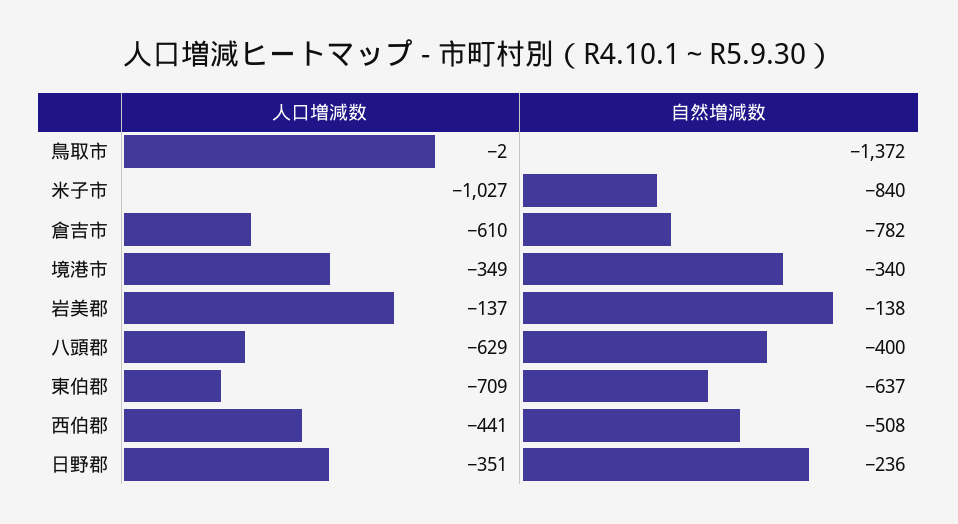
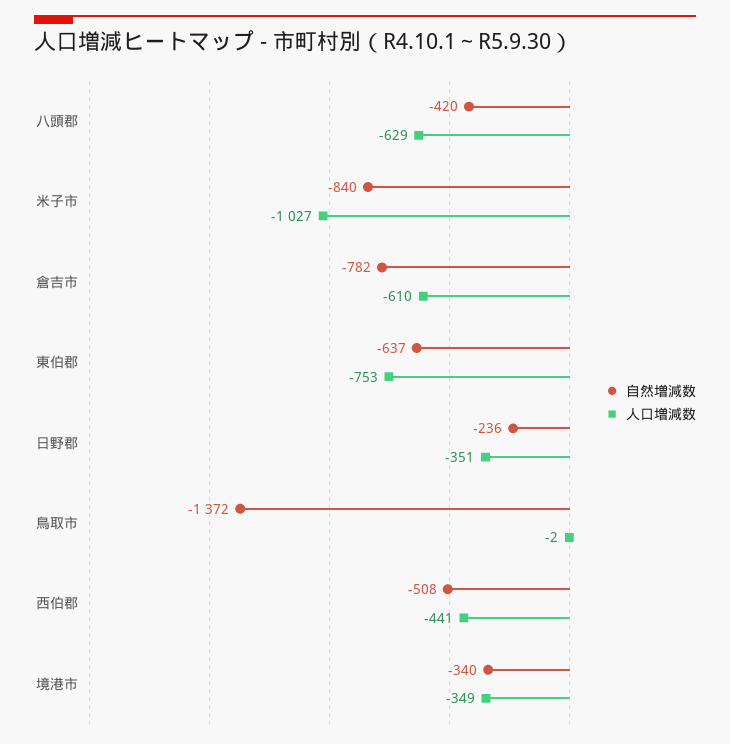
  {
    "人口増減数": {
      "鳥取市": -2,
      "米子市": -1027,
      "倉吉市": -610,
      "境港市": -349,
-     "岩美郡": -137,
      "八頭郡": -629,
-     "東伯郡": -709,
+     "東伯郡": -753,
      "西伯郡": -441,
      "日野郡": -351
    },
    "自然増減数": {
      "鳥取市": -1372,
      "米子市": -840,
      "倉吉市": -782,
      "境港市": -340,
-     "岩美郡": -138,
-     "八頭郡": -400,
+     "八頭郡": -420,
      "東伯郡": -637,
      "西伯郡": -508,
      "日野郡": -236
    }
  }

